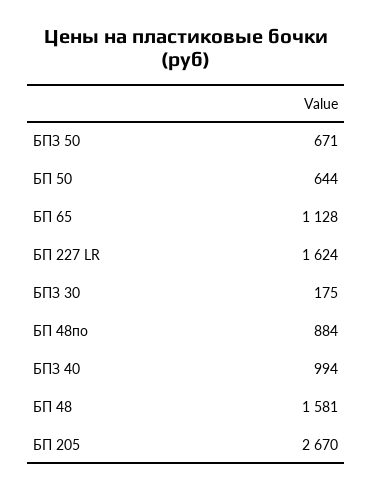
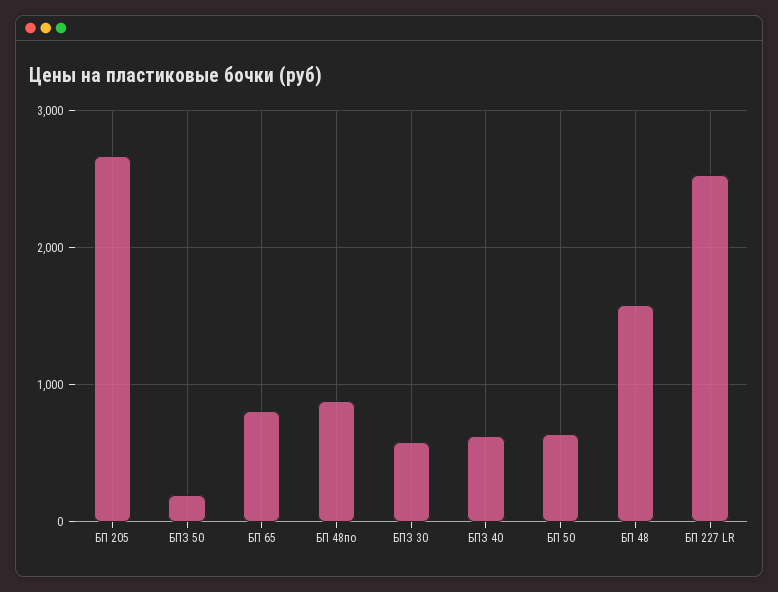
  {
-   "БПЗ 50": 671,
+   "БПЗ 50": 200,
    "БП 50": 644,
-   "БП 65": 1128,
+   "БП 65": 800,
-   "БП 227 LR": 1624,
+   "БП 227 LR": 2500,
-   "БПЗ 30": 175,
+   "БПЗ 30": 600,
    "БП 48по": 884,
-   "БПЗ 40": 994,
+   "БПЗ 40": 600,
    "БП 48": 1581,
    "БП 205": 2670
  }

